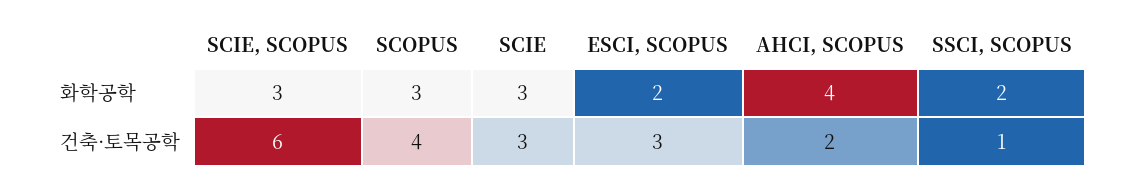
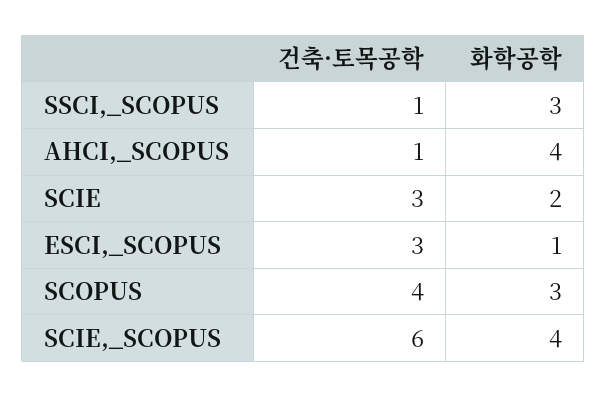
  {
    "SCIE, SCOPUS": {
-     "화학공학": 3,
+     "화학공학": 4,
      "건축·토목공학": 6
    },
    "SCOPUS": {
      "화학공학": 3,
      "건축·토목공학": 4
    },
    "SCIE": {
-     "화학공학": 3,
+     "화학공학": 2,
      "건축·토목공학": 3
    },
    "ESCI, SCOPUS": {
-     "화학공학": 2,
+     "화학공학": 1,
      "건축·토목공학": 3
    },
    "AHCI, SCOPUS": {
      "화학공학": 4,
-     "건축·토목공학": 2
+     "건축·토목공학": 1
    },
    "SSCI, SCOPUS": {
-     "화학공학": 2,
+     "화학공학": 3,
      "건축·토목공학": 1
    }
  }

